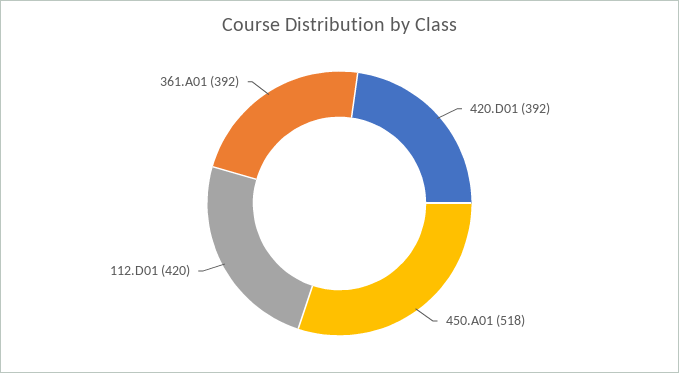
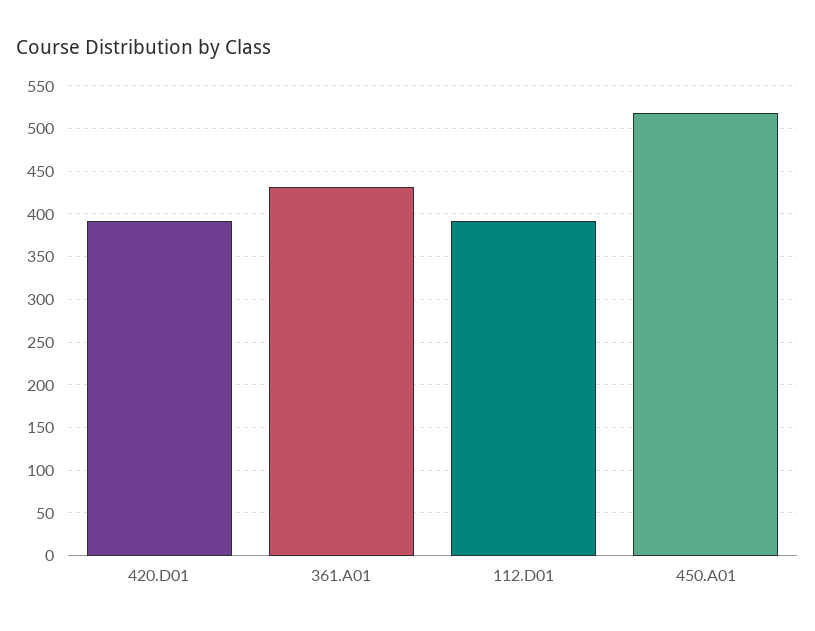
  {
    "420.D01": 392,
    "450.A01": 518,
-   "112.D01": 420,
+   "112.D01": 390,
-   "361.A01": 392
+   "361.A01": 430
  }

